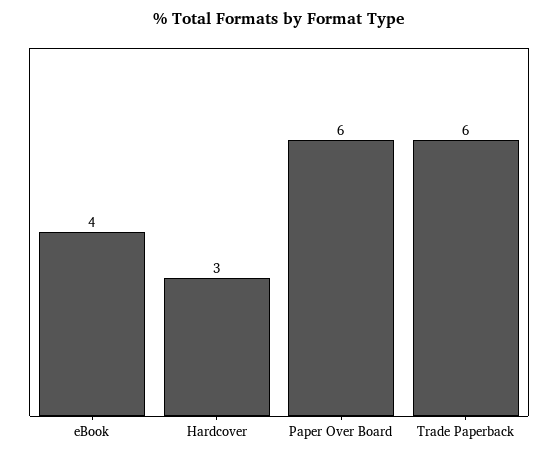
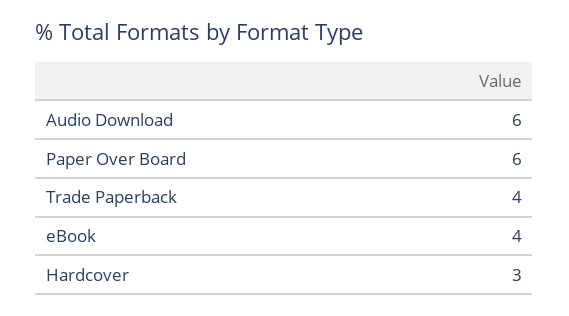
  {
    "eBook": 4,
    "Hardcover": 3,
    "Paper Over Board": 6,
-   "Trade Paperback": 6
+   "Trade Paperback": 4,
+   "Audio Download": 6
  }

